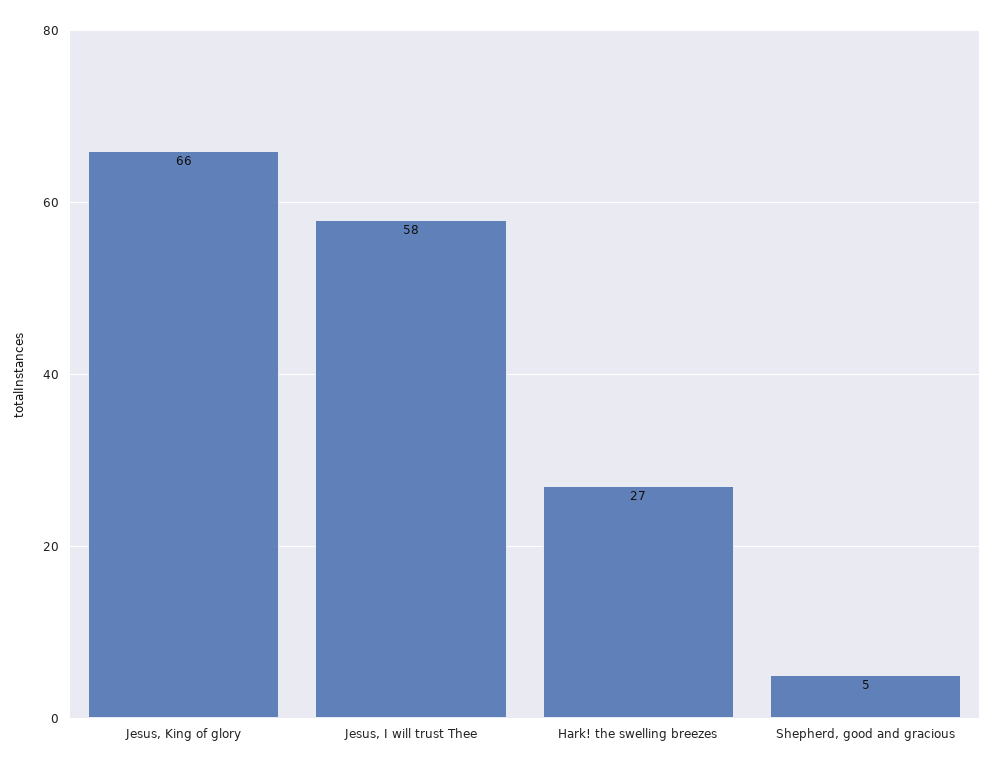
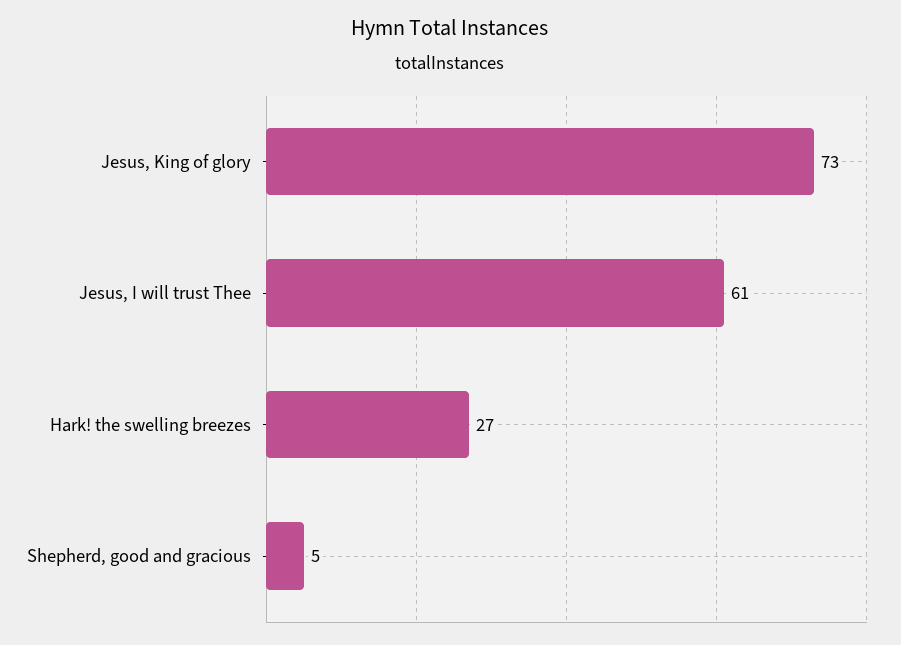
  {
-   "Jesus, King of glory": 66,
+   "Jesus, King of glory": 73,
-   "Jesus, I will trust Thee": 58,
+   "Jesus, I will trust Thee": 61,
    "Hark! the swelling breezes": 27,
    "Shepherd, good and gracious": 5
  }

